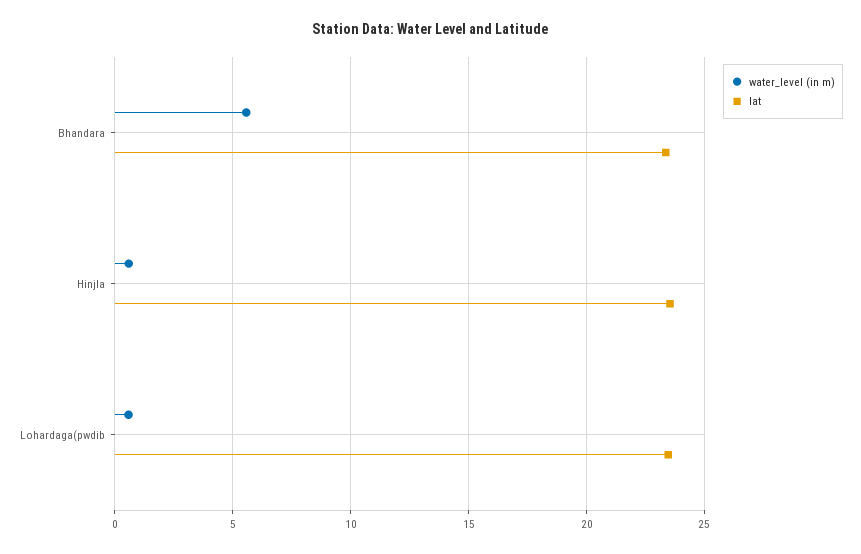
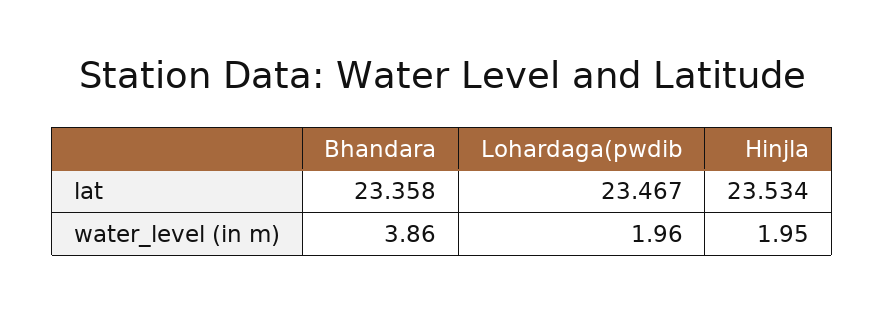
  {
    "water_level (in m)": {
-     "Bhandara": 5.5,
+     "Bhandara": 3.86,
-     "Hinjla": 0.5,
+     "Hinjla": 1.95,
-     "Lohardaga(pwdib": 0.5
+     "Lohardaga(pwdib": 1.96
    },
    "lat": {
      "Bhandara": 23.358,
      "Hinjla": 23.534,
      "Lohardaga(pwdib": 23.467
    }
  }

